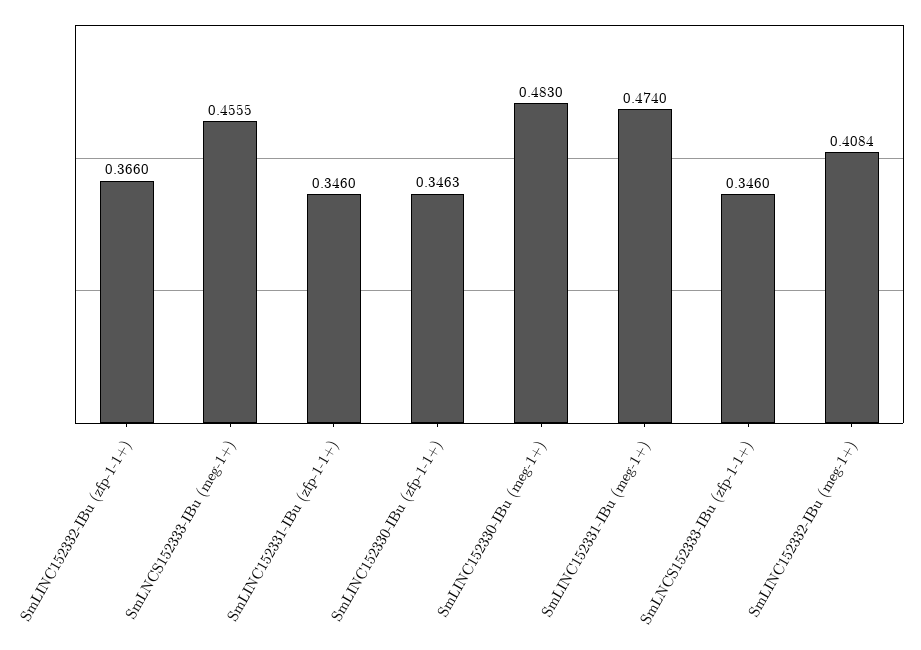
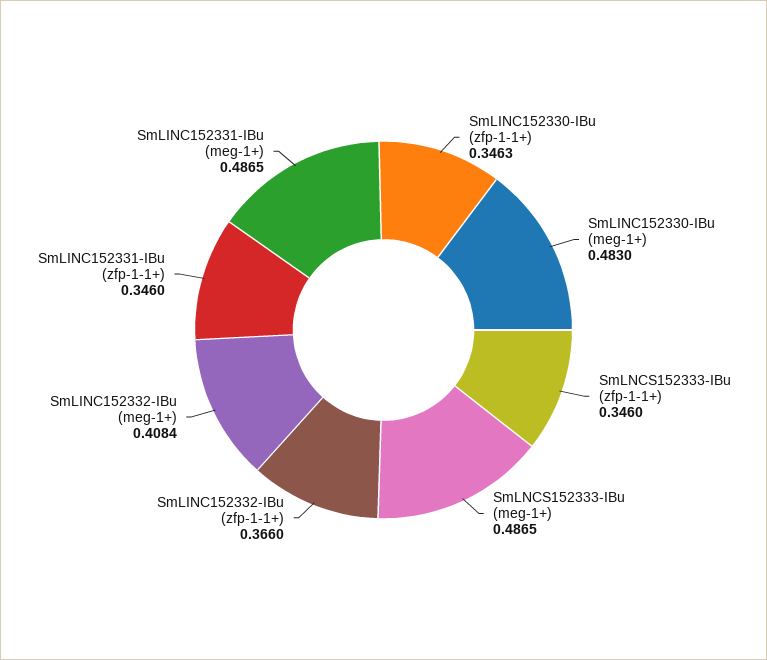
  {
    "SmLINC152332-IBu (zfp-1-1+)": 0.366,
-   "SmLNCS152333-IBu (meg-1+)": 0.4555,
+   "SmLNCS152333-IBu (meg-1+)": 0.4865,
    "SmLINC152331-IBu (zfp-1-1+)": 0.346,
    "SmLINC152330-IBu (zfp-1-1+)": 0.3463,
    "SmLINC152330-IBu (meg-1+)": 0.483,
-   "SmLINC152331-IBu (meg-1+)": 0.474,
+   "SmLINC152331-IBu (meg-1+)": 0.4865,
    "SmLNCS152333-IBu (zfp-1-1+)": 0.346,
    "SmLINC152332-IBu (meg-1+)": 0.4084
  }

